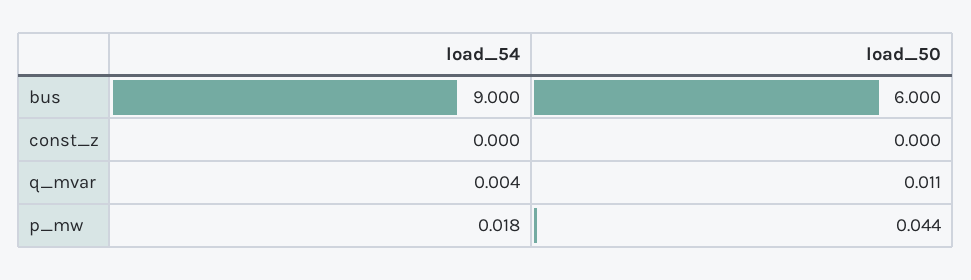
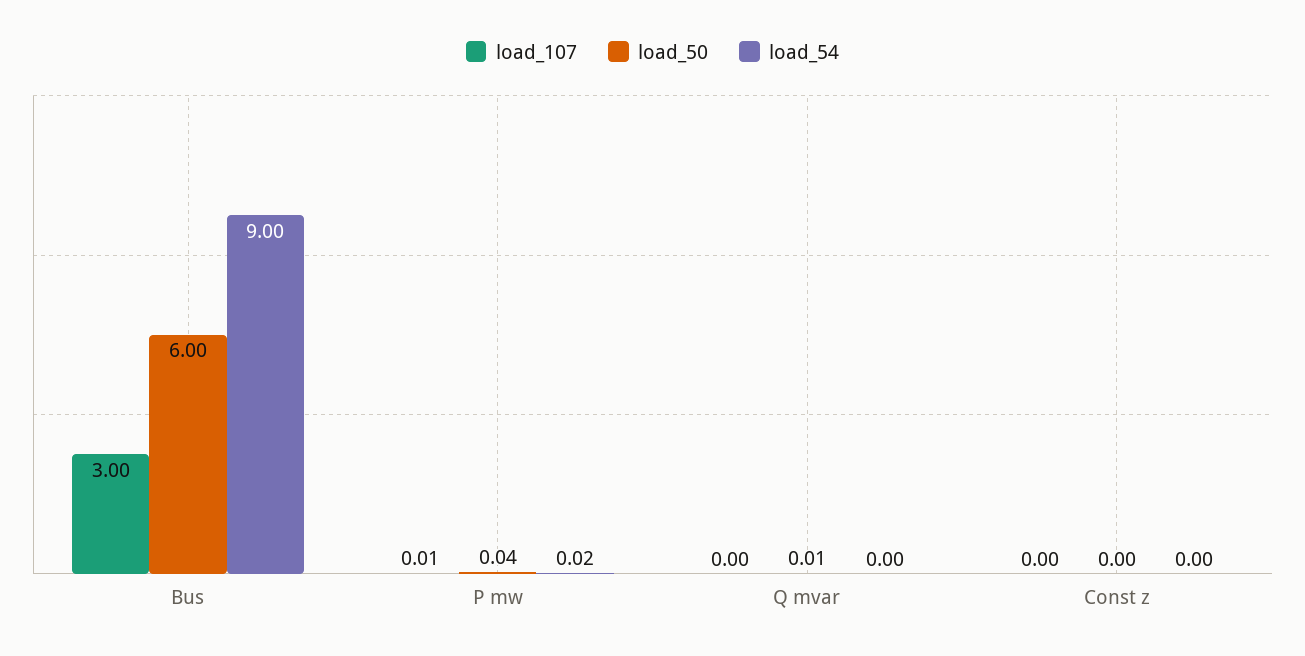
  {
    "load_54": {
      "bus": 9,
      "const_z": 0,
      "q_mvar": 0.004,
      "p_mw": 0.018
    },
    "load_50": {
      "bus": 6,
      "const_z": 0,
      "q_mvar": 0.011,
      "p_mw": 0.044
-   }
+   },
+   "load_107": {
+     "bus": 3,
+     "p_mw": 0.01,
+     "q_mvar": 0,
+     "const_z": 0
+   }
  }

